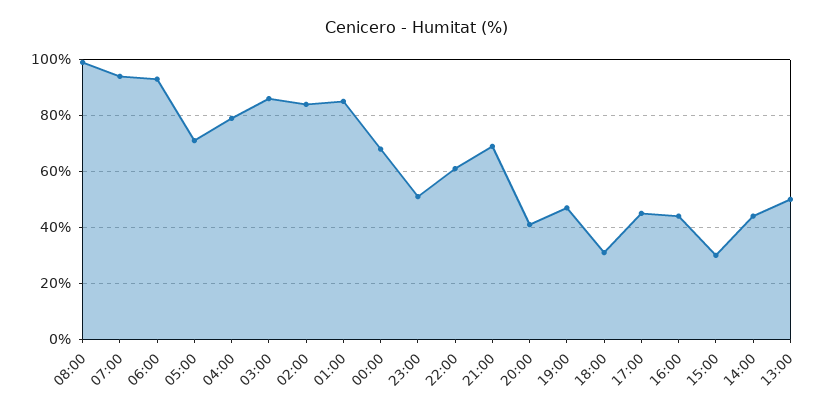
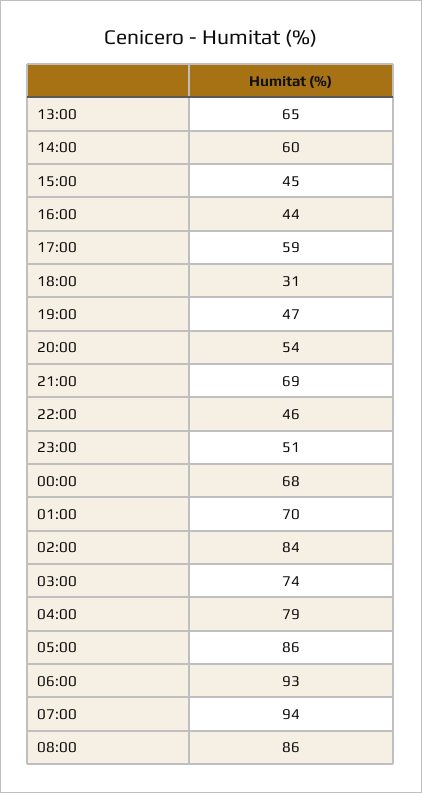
  {
-   "08:00": 100,
+   "08:00": 86,
    "07:00": 94,
    "06:00": 93,
-   "05:00": 70,
+   "05:00": 86,
    "04:00": 79,
-   "03:00": 85,
+   "03:00": 74,
    "02:00": 84,
-   "01:00": 85,
+   "01:00": 70,
    "00:00": 68,
    "23:00": 51,
-   "22:00": 60,
+   "22:00": 46,
    "21:00": 69,
-   "20:00": 40,
+   "20:00": 54,
    "19:00": 47,
    "18:00": 31,
-   "17:00": 45,
+   "17:00": 59,
    "16:00": 44,
-   "15:00": 30,
+   "15:00": 45,
-   "14:00": 45,
+   "14:00": 60,
-   "13:00": 50
+   "13:00": 65
  }

